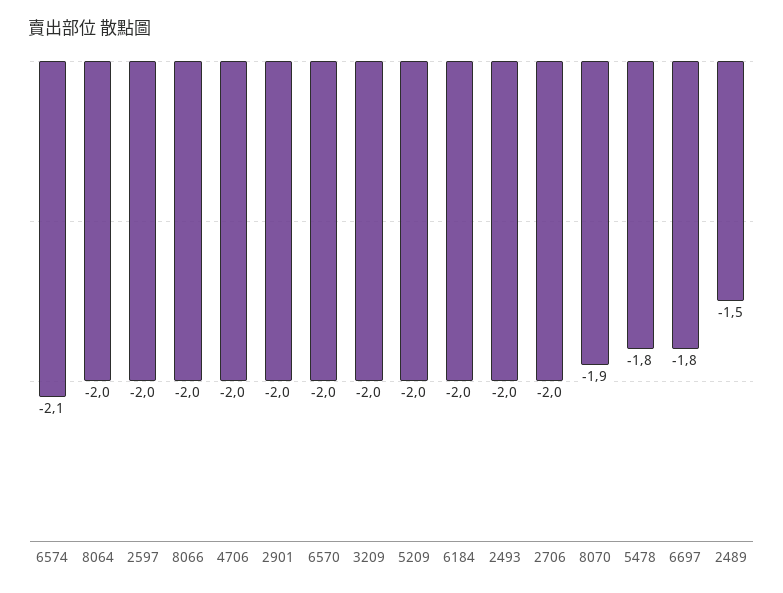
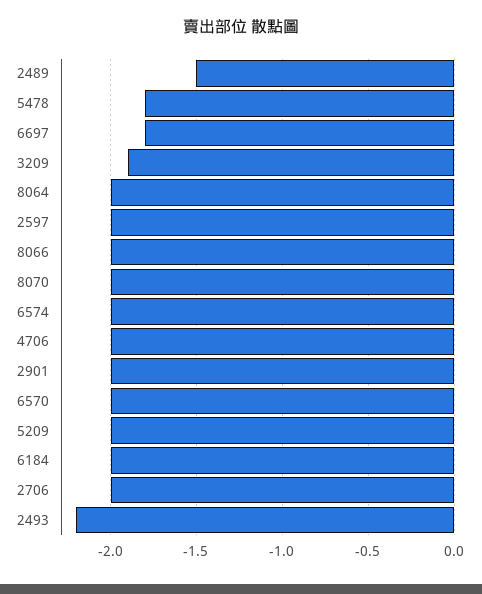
  {
-   "6574": -2.1,
+   "6574": -2,
    "8064": -2,
    "2597": -2,
    "8066": -2,
    "4706": -2,
    "2901": -2,
    "6570": -2,
-   "3209": -2,
+   "3209": -1.9,
    "5209": -2,
    "6184": -2,
-   "2493": -2,
+   "2493": -2.2,
    "2706": -2,
-   "8070": -1.9,
+   "8070": -2,
    "5478": -1.8,
    "6697": -1.8,
    "2489": -1.5
  }

